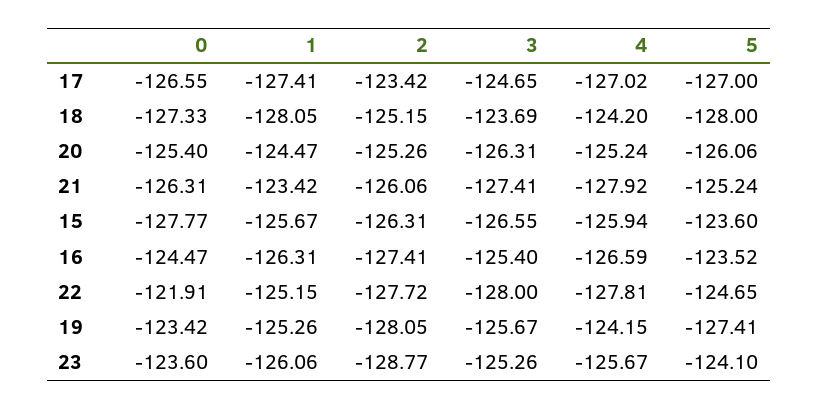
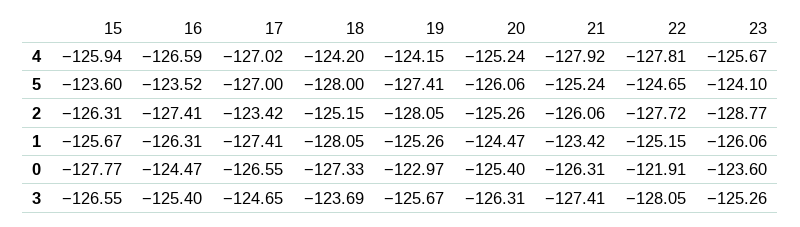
  {
    "0": {
      "17": -126.55,
      "18": -127.33,
      "20": -125.4,
      "21": -126.31,
      "15": -127.77,
      "16": -124.47,
      "22": -121.91,
-     "19": -123.42,
+     "19": -122.97,
      "23": -123.6
    },
    "1": {
      "17": -127.41,
      "18": -128.05,
      "20": -124.47,
      "21": -123.42,
      "15": -125.67,
      "16": -126.31,
      "22": -125.15,
      "19": -125.26,
      "23": -126.06
    },
    "2": {
      "17": -123.42,
      "18": -125.15,
      "20": -125.26,
      "21": -126.06,
      "15": -126.31,
      "16": -127.41,
      "22": -127.72,
      "19": -128.05,
      "23": -128.77
    },
    "3": {
      "17": -124.65,
      "18": -123.69,
      "20": -126.31,
      "21": -127.41,
      "15": -126.55,
      "16": -125.4,
-     "22": -128,
+     "22": -128.05,
      "19": -125.67,
      "23": -125.26
    },
    "4": {
      "17": -127.02,
      "18": -124.2,
      "20": -125.24,
      "21": -127.92,
      "15": -125.94,
      "16": -126.59,
      "22": -127.81,
      "19": -124.15,
      "23": -125.67
    },
    "5": {
      "17": -127,
      "18": -128,
      "20": -126.06,
      "21": -125.24,
      "15": -123.6,
      "16": -123.52,
      "22": -124.65,
      "19": -127.41,
      "23": -124.1
    }
  }

